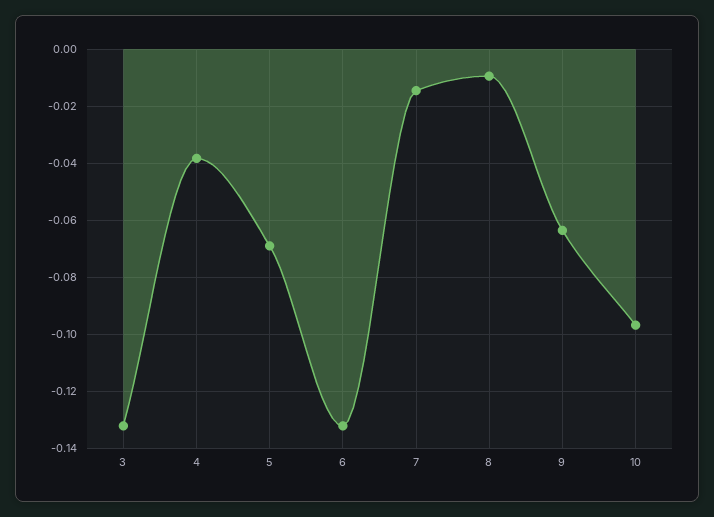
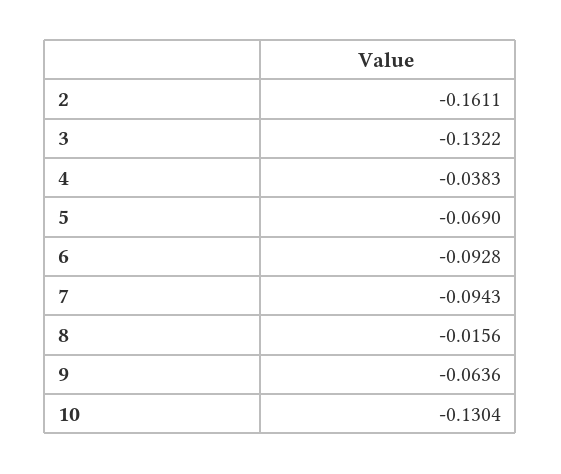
  {
    "3": -0.1322,
    "4": -0.0383,
    "5": -0.069,
-   "6": -0.1325,
+   "6": -0.0928,
-   "7": -0.015,
+   "7": -0.0943,
-   "8": -0.01,
+   "8": -0.0156,
    "9": -0.0636,
-   "10": -0.0975
+   "10": -0.1304,
+   "2": -0.1611
  }

